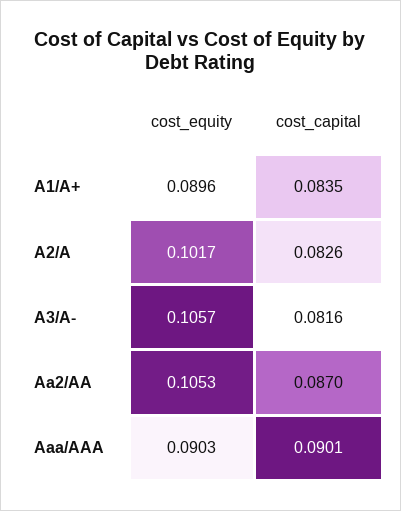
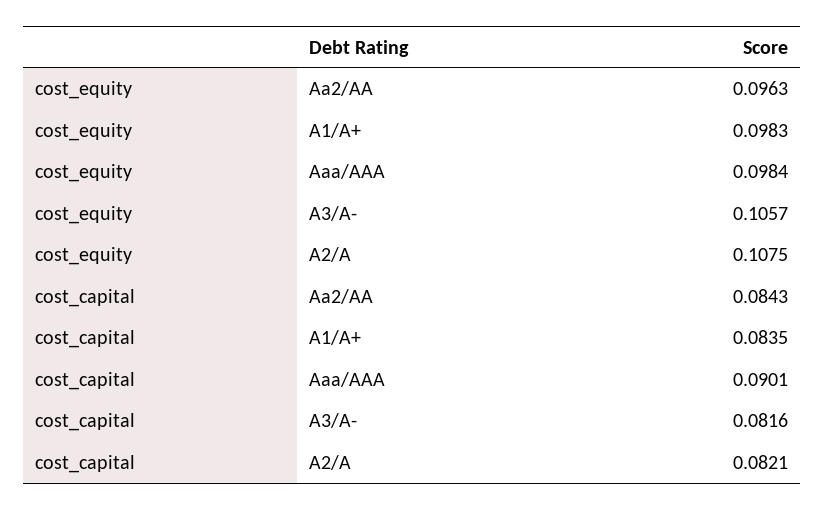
  {
    "cost_equity": {
-     "A1/A+": 0.0896,
+     "A1/A+": 0.0983,
-     "A2/A": 0.1017,
+     "A2/A": 0.1075,
      "A3/A-": 0.1057,
-     "Aa2/AA": 0.1053,
+     "Aa2/AA": 0.0963,
-     "Aaa/AAA": 0.0903
+     "Aaa/AAA": 0.0984
    },
    "cost_capital": {
      "A1/A+": 0.0835,
-     "A2/A": 0.0826,
+     "A2/A": 0.0821,
      "A3/A-": 0.0816,
-     "Aa2/AA": 0.087,
+     "Aa2/AA": 0.0843,
      "Aaa/AAA": 0.0901
    }
  }

